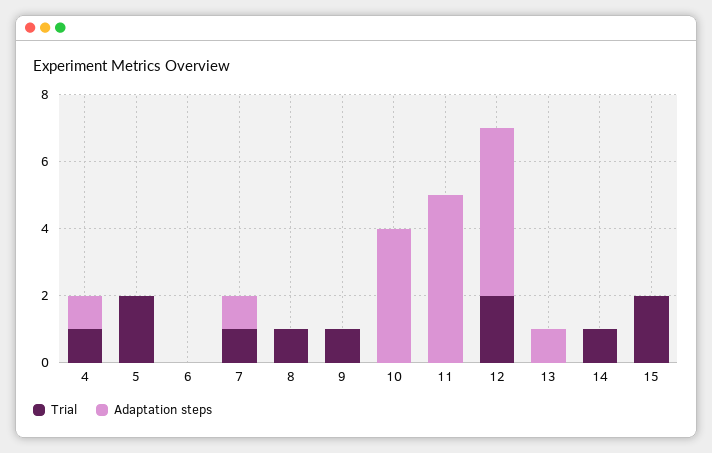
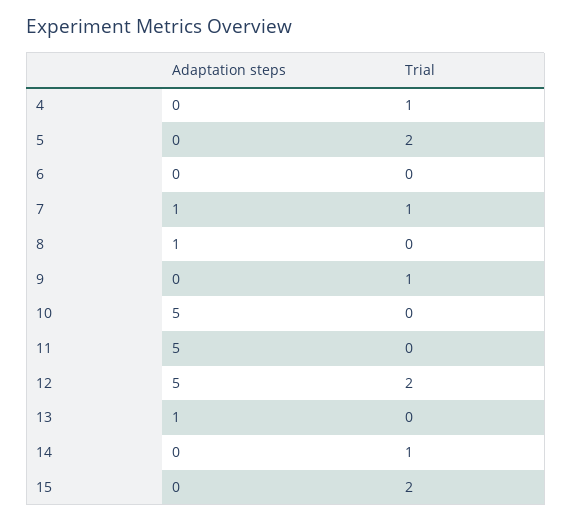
  {
    "Trial": {
      "4": 1,
      "5": 2,
      "6": 0,
      "7": 1,
-     "8": 1,
+     "8": 0,
      "9": 1,
      "10": 0,
      "11": 0,
      "12": 2,
      "13": 0,
      "14": 1,
      "15": 2
    },
    "Adaptation steps": {
-     "4": 1,
+     "4": 0,
      "5": 0,
      "6": 0,
      "7": 1,
-     "8": 0,
+     "8": 1,
      "9": 0,
-     "10": 4,
+     "10": 5,
      "11": 5,
      "12": 5,
      "13": 1,
      "14": 0,
      "15": 0
    }
  }

